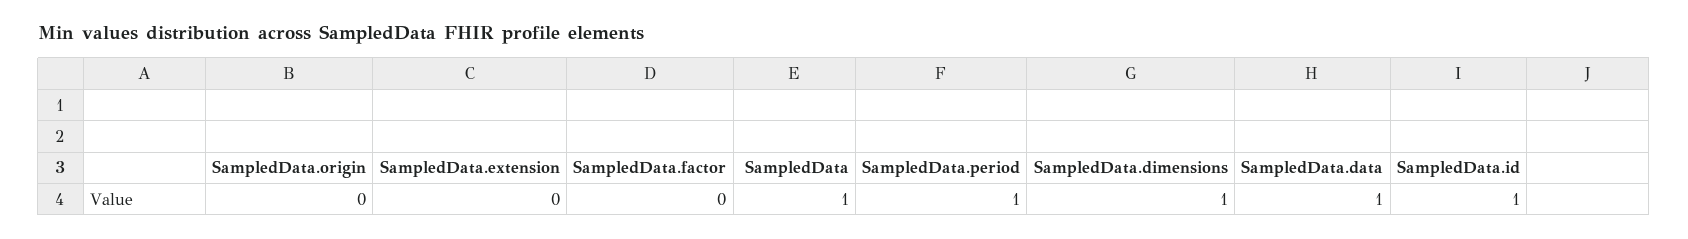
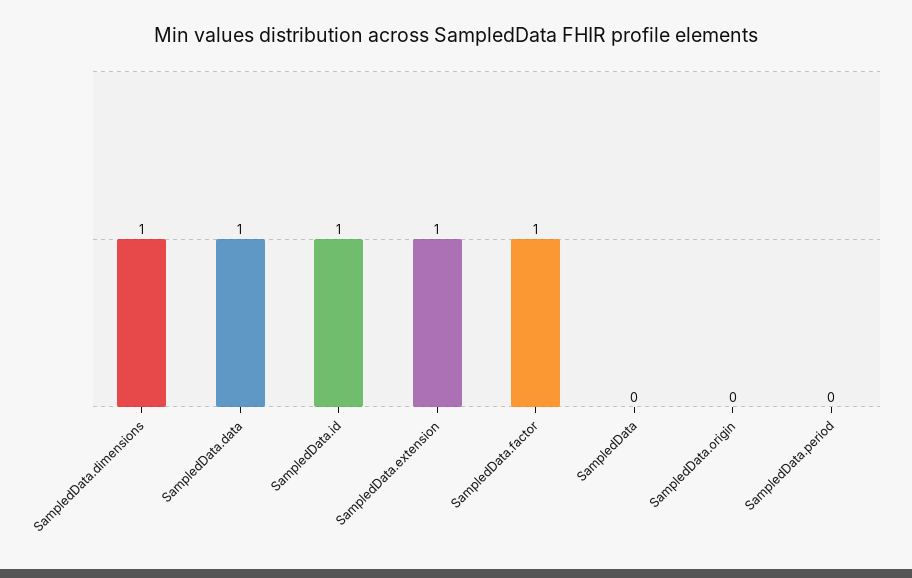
  {
    "SampledData.origin": 0,
-   "SampledData.extension": 0,
+   "SampledData.extension": 1,
-   "SampledData.factor": 0,
+   "SampledData.factor": 1,
-   "SampledData": 1,
+   "SampledData": 0,
-   "SampledData.period": 1,
+   "SampledData.period": 0,
    "SampledData.dimensions": 1,
    "SampledData.data": 1,
    "SampledData.id": 1
  }

